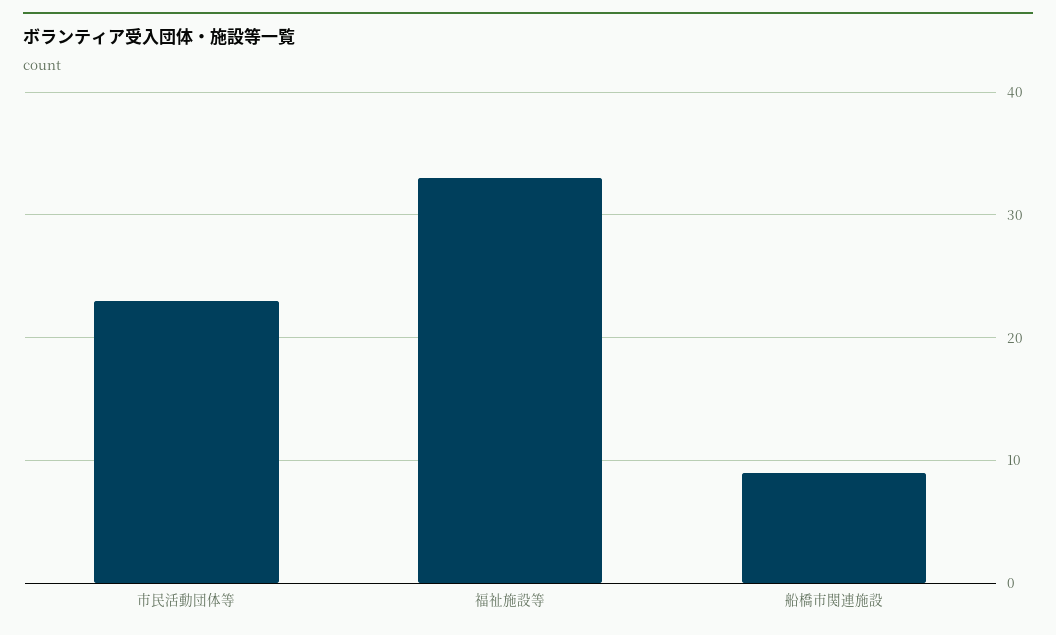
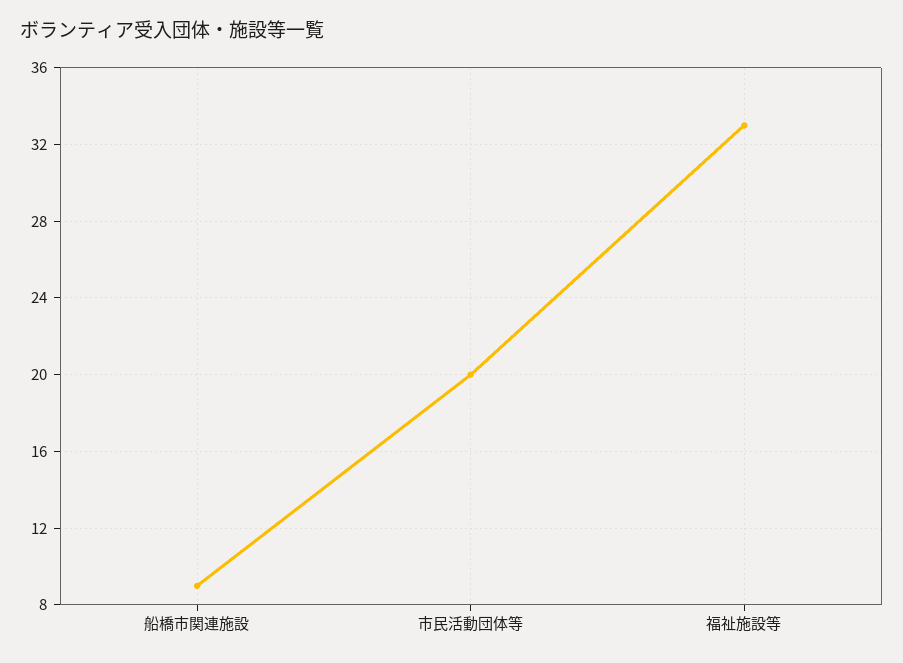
  {
-   "市民活動団体等": 23,
+   "市民活動団体等": 20,
    "福祉施設等": 33,
    "船橋市関連施設": 9
  }

